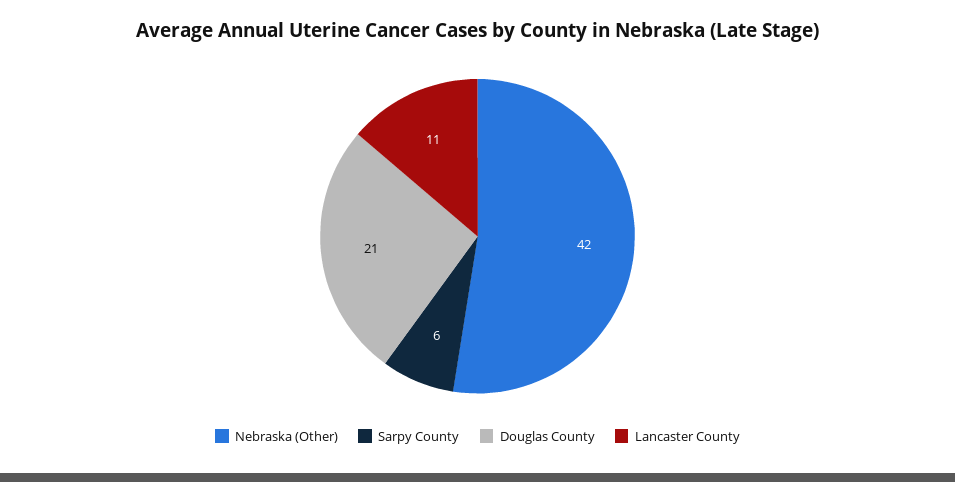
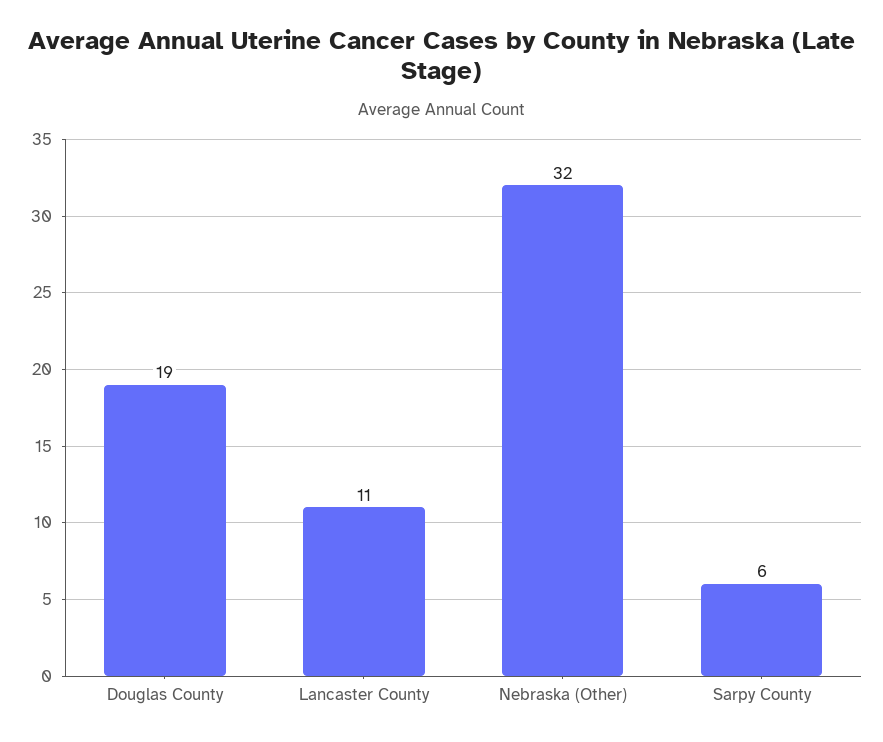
  {
-   "Nebraska (Other)": 42,
+   "Nebraska (Other)": 32,
    "Sarpy County": 6,
-   "Douglas County": 21,
+   "Douglas County": 19,
    "Lancaster County": 11
  }

